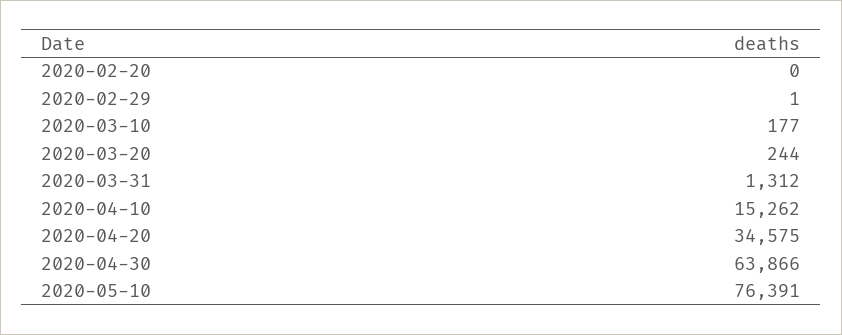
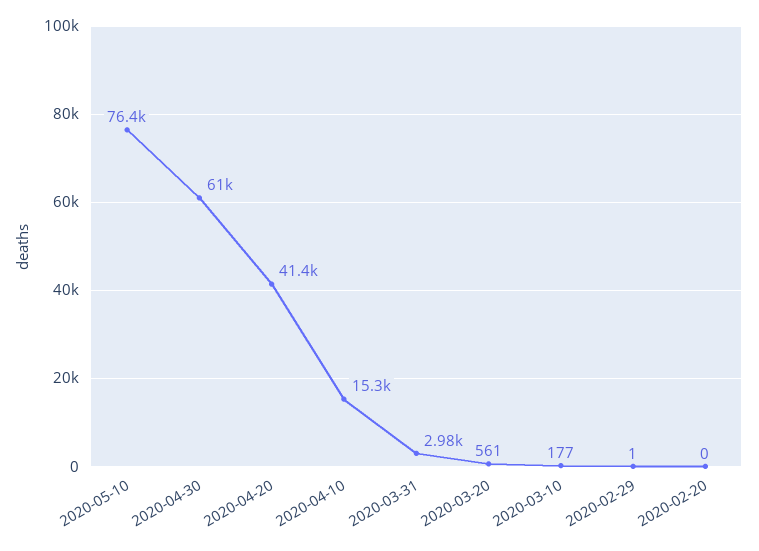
  {
    "2020-02-20": 0,
    "2020-02-29": 1,
    "2020-03-10": 177,
-   "2020-03-20": 244,
+   "2020-03-20": 561,
-   "2020-03-31": 1312,
+   "2020-03-31": 2980,
    "2020-04-10": 15262,
-   "2020-04-20": 34575,
+   "2020-04-20": 41400,
-   "2020-04-30": 63866,
+   "2020-04-30": 61000,
    "2020-05-10": 76391
  }

